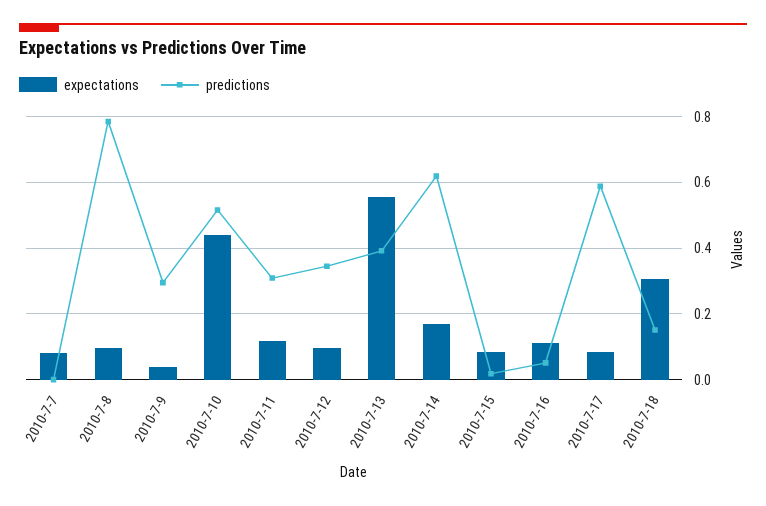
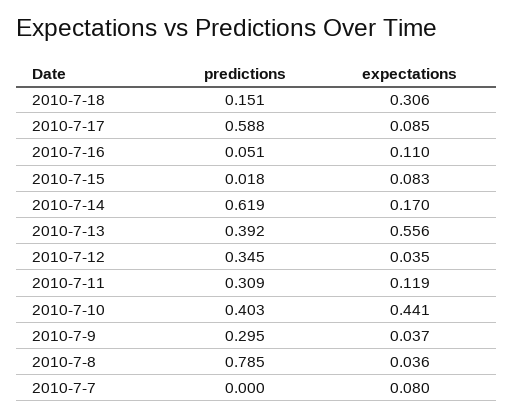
  {
    "expectations": {
      "2010-7-7": 0.08,
-     "2010-7-8": 0.1,
+     "2010-7-8": 0.036,
      "2010-7-9": 0.037,
      "2010-7-10": 0.441,
      "2010-7-11": 0.119,
-     "2010-7-12": 0.1,
+     "2010-7-12": 0.035,
      "2010-7-13": 0.556,
      "2010-7-14": 0.17,
      "2010-7-15": 0.083,
      "2010-7-16": 0.11,
      "2010-7-17": 0.085,
      "2010-7-18": 0.306
    },
    "predictions": {
      "2010-7-7": 0,
      "2010-7-8": 0.785,
      "2010-7-9": 0.295,
-     "2010-7-10": 0.52,
+     "2010-7-10": 0.403,
      "2010-7-11": 0.309,
      "2010-7-12": 0.345,
      "2010-7-13": 0.392,
      "2010-7-14": 0.619,
      "2010-7-15": 0.018,
      "2010-7-16": 0.051,
      "2010-7-17": 0.588,
      "2010-7-18": 0.151
    }
  }

